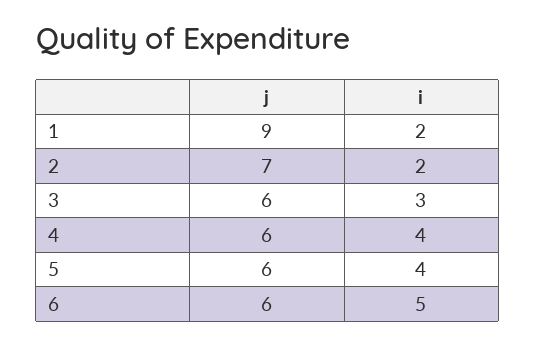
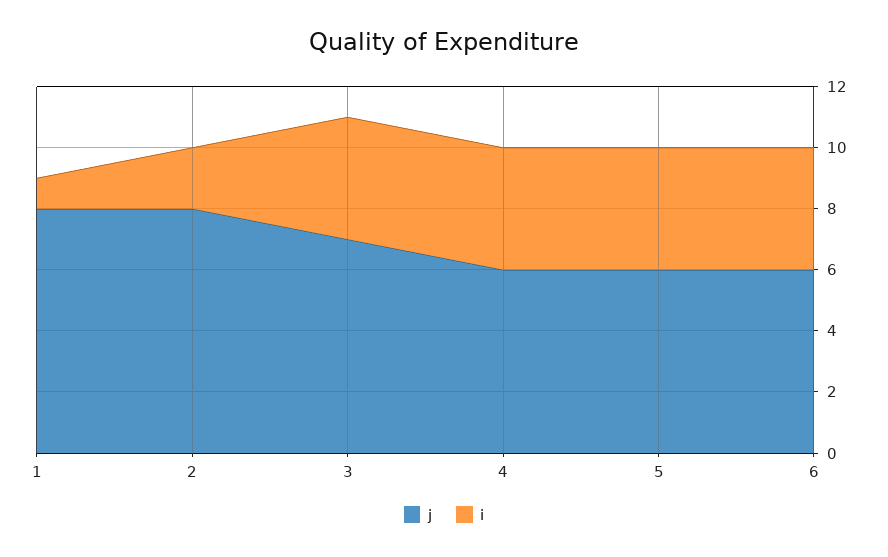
  {
    "j": {
-     "1": 9,
+     "1": 8,
-     "2": 7,
+     "2": 8,
-     "3": 6,
+     "3": 7,
      "4": 6,
      "5": 6,
      "6": 6
    },
    "i": {
-     "1": 2,
+     "1": 1,
      "2": 2,
-     "3": 3,
+     "3": 4,
      "4": 4,
      "5": 4,
-     "6": 5
+     "6": 4
    }
  }

